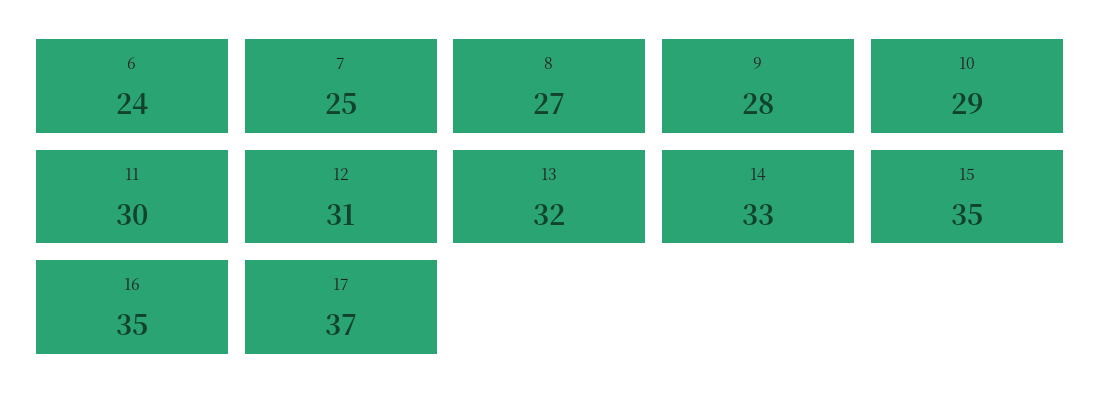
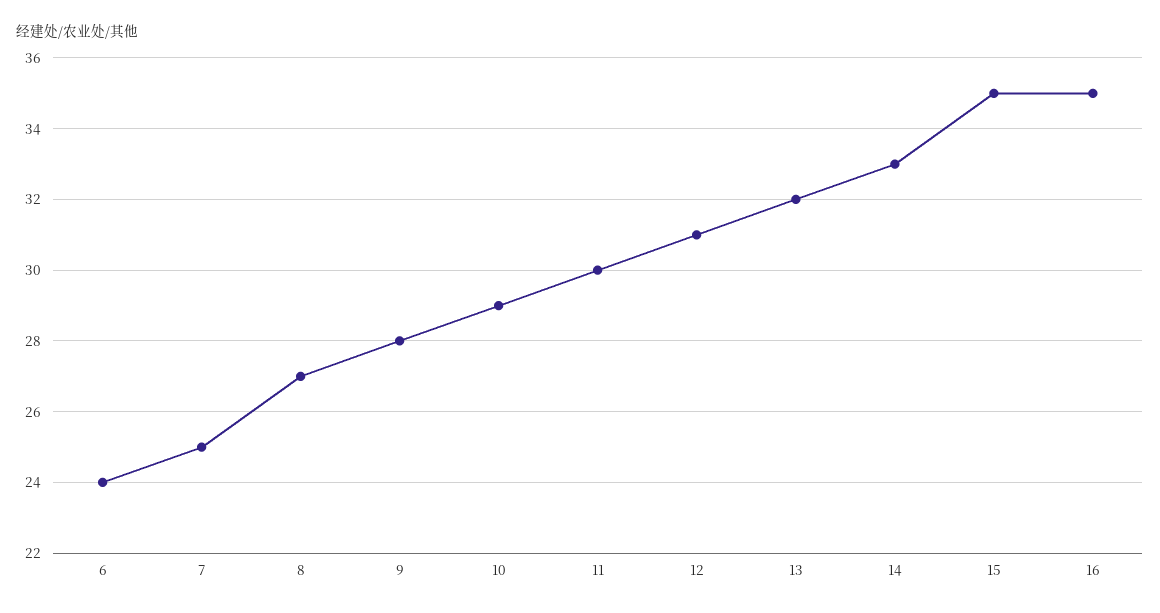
  {
    "6": 24,
    "7": 25,
    "8": 27,
    "9": 28,
    "10": 29,
    "11": 30,
    "12": 31,
    "13": 32,
    "14": 33,
    "15": 35,
-   "16": 35,
+   "16": 35
-   "17": 37
  }

